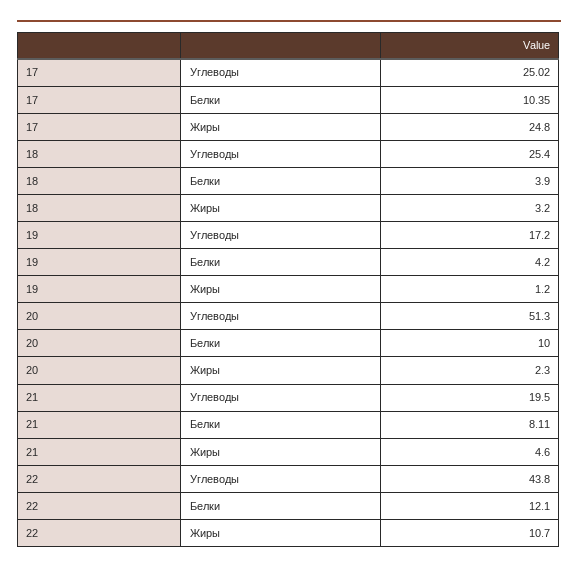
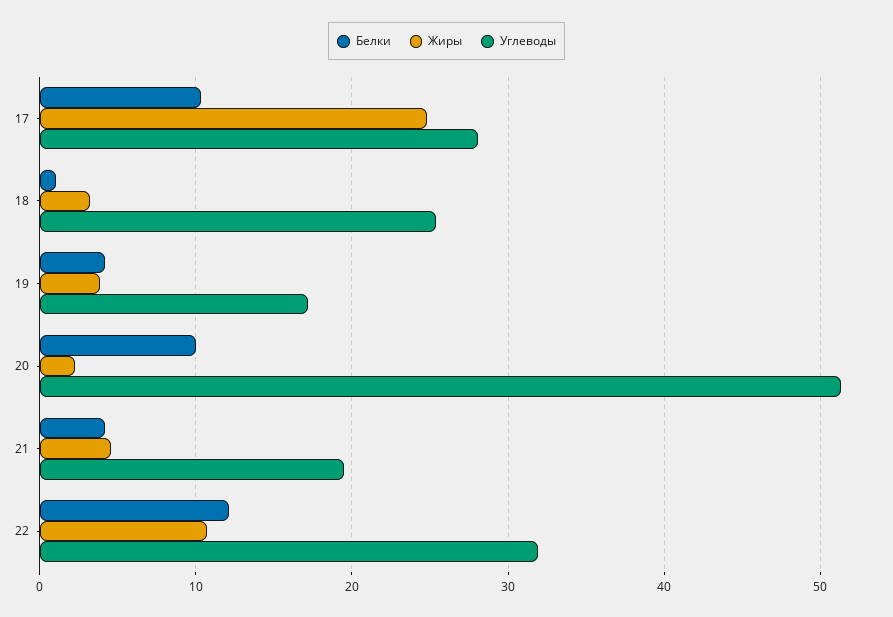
  {
    "Углеводы": {
-     "17": 25.02,
+     "17": 28,
      "18": 25.4,
      "19": 17.2,
      "20": 51.3,
      "21": 19.5,
-     "22": 43.8
+     "22": 32
    },
    "Белки": {
      "17": 10.35,
-     "18": 3.9,
+     "18": 1,
      "19": 4.2,
      "20": 10,
-     "21": 8.11,
+     "21": 4,
      "22": 12.1
    },
    "Жиры": {
      "17": 24.8,
      "18": 3.2,
-     "19": 1.2,
+     "19": 4,
      "20": 2.3,
      "21": 4.6,
      "22": 10.7
    }
  }

